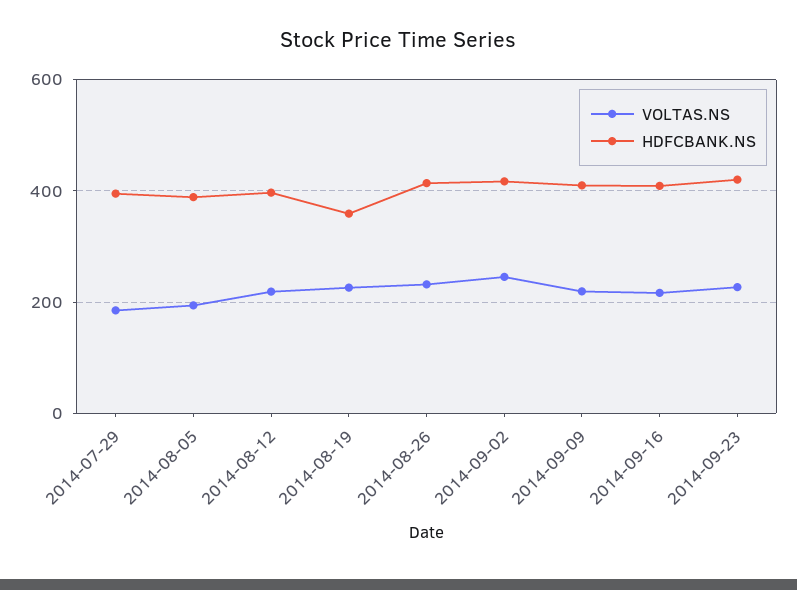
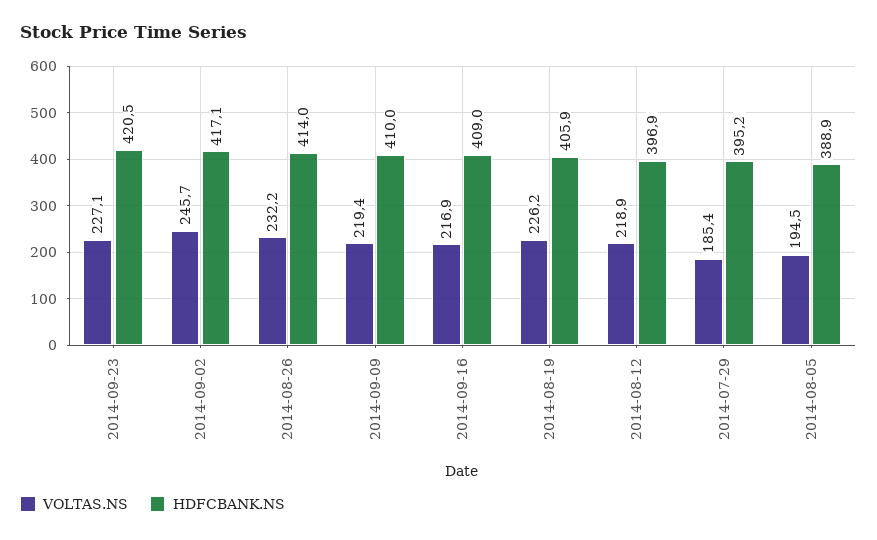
  {
    "VOLTAS.NS": {
      "2014-07-29": 185.4,
      "2014-08-05": 194.5,
      "2014-08-12": 218.9,
      "2014-08-19": 226.2,
      "2014-08-26": 232.2,
      "2014-09-02": 245.7,
      "2014-09-09": 219.4,
      "2014-09-16": 216.9,
      "2014-09-23": 227.1
    },
    "HDFCBANK.NS": {
      "2014-07-29": 395.2,
      "2014-08-05": 388.9,
      "2014-08-12": 396.9,
-     "2014-08-19": 360,
+     "2014-08-19": 405.9,
      "2014-08-26": 414,
      "2014-09-02": 417.1,
      "2014-09-09": 410,
      "2014-09-16": 409,
      "2014-09-23": 420.5
    }
  }

